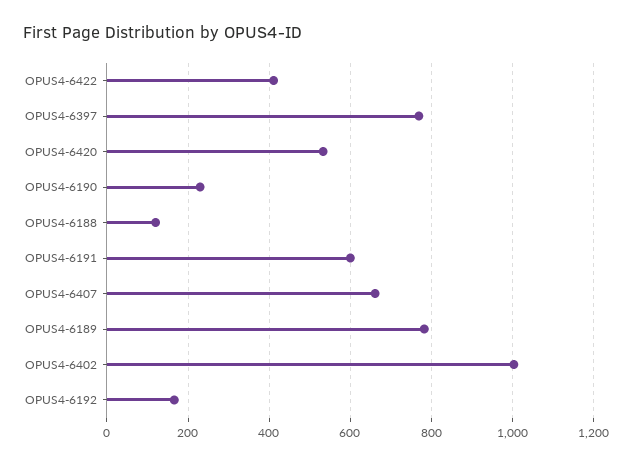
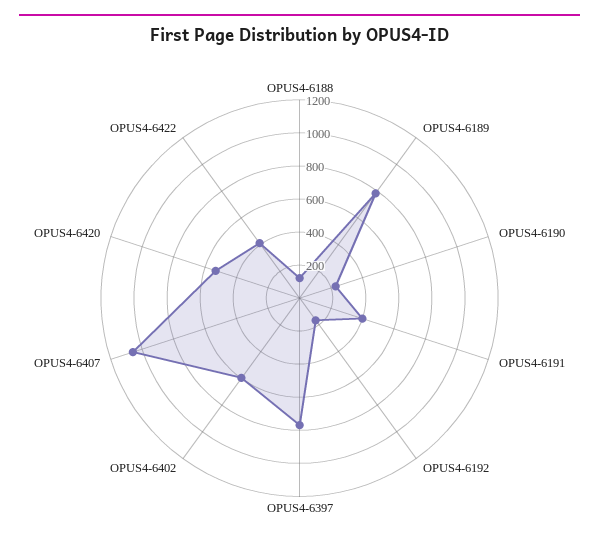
  {
    "OPUS4-6422": 420,
    "OPUS4-6397": 760,
    "OPUS4-6420": 540,
    "OPUS4-6190": 240,
    "OPUS4-6188": 120,
-   "OPUS4-6191": 600,
+   "OPUS4-6191": 400,
-   "OPUS4-6407": 660,
+   "OPUS4-6407": 1050,
    "OPUS4-6189": 780,
-   "OPUS4-6402": 1000,
+   "OPUS4-6402": 600,
    "OPUS4-6192": 160
  }

